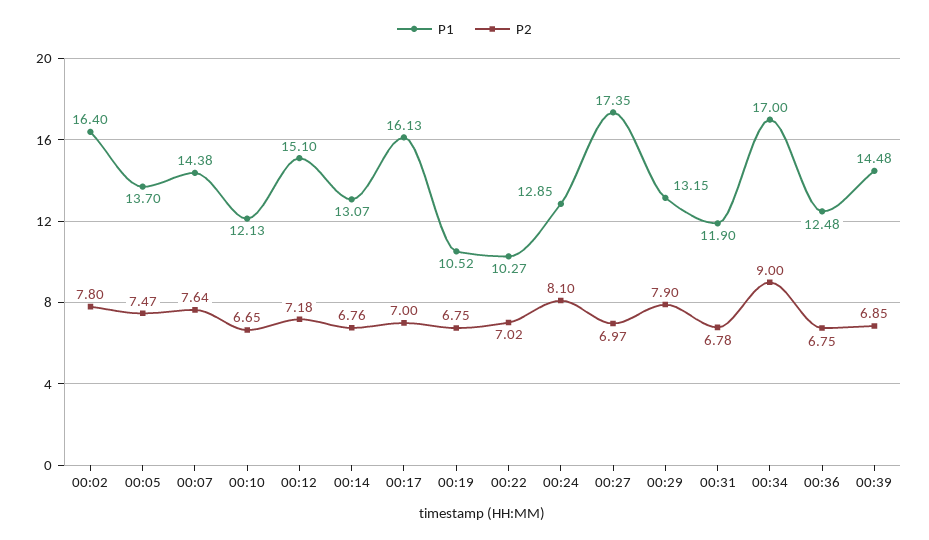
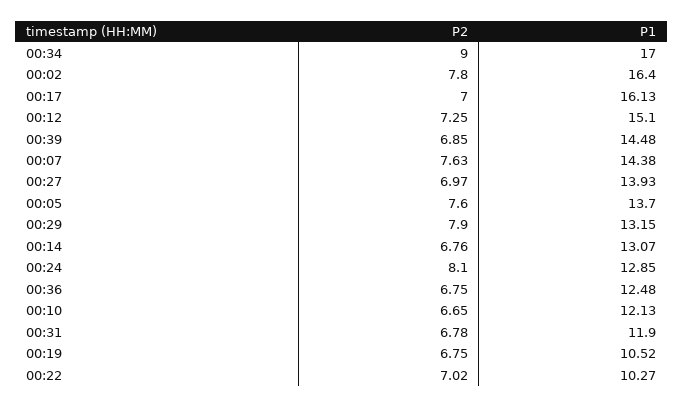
  {
    "P1": {
      "00:02": 16.4,
      "00:05": 13.7,
      "00:07": 14.38,
      "00:10": 12.13,
      "00:12": 15.1,
      "00:14": 13.07,
      "00:17": 16.13,
      "00:19": 10.52,
      "00:22": 10.27,
      "00:24": 12.85,
-     "00:27": 17.35,
+     "00:27": 13.93,
      "00:29": 13.15,
      "00:31": 11.9,
      "00:34": 17,
      "00:36": 12.48,
      "00:39": 14.48
    },
    "P2": {
      "00:02": 7.8,
-     "00:05": 7.47,
+     "00:05": 7.6,
-     "00:07": 7.64,
+     "00:07": 7.63,
      "00:10": 6.65,
-     "00:12": 7.18,
+     "00:12": 7.25,
      "00:14": 6.76,
      "00:17": 7,
      "00:19": 6.75,
      "00:22": 7.02,
      "00:24": 8.1,
      "00:27": 6.97,
      "00:29": 7.9,
      "00:31": 6.78,
      "00:34": 9,
      "00:36": 6.75,
      "00:39": 6.85
    }
  }

